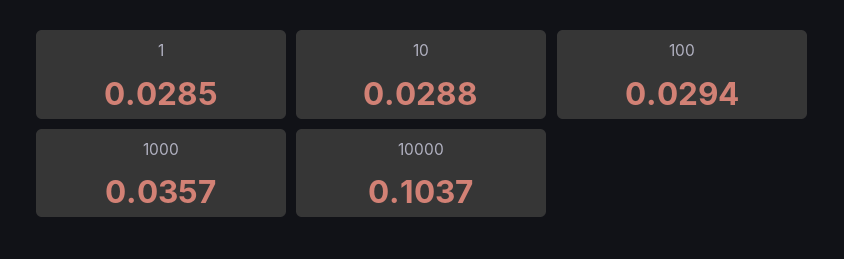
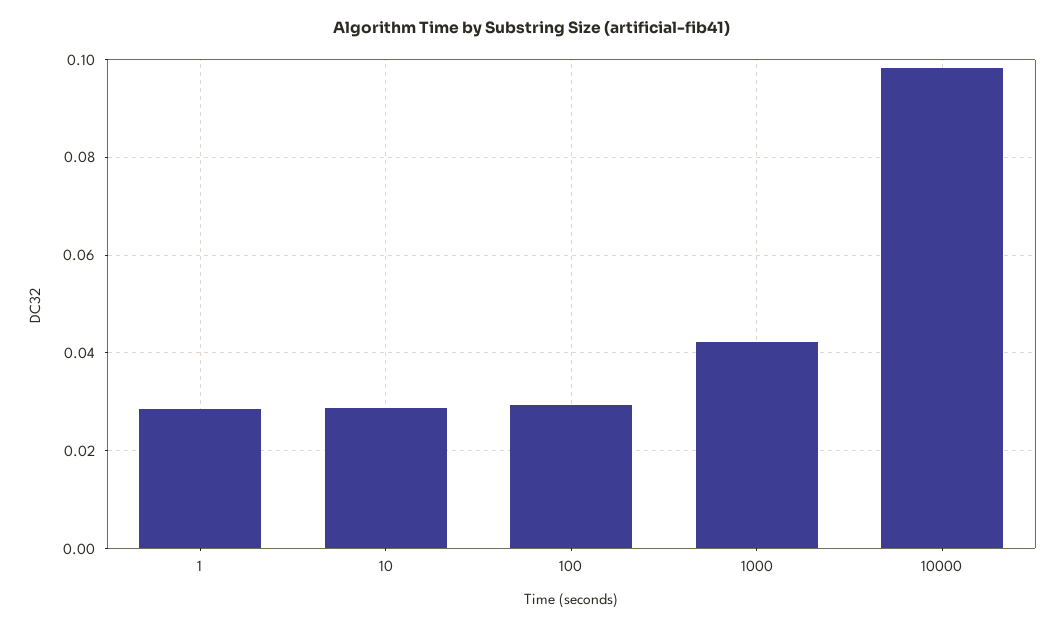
  {
    "1": 0.0285,
    "10": 0.0288,
    "100": 0.0294,
-   "1000": 0.0357,
+   "1000": 0.042,
-   "10000": 0.1037
+   "10000": 0.098
  }

